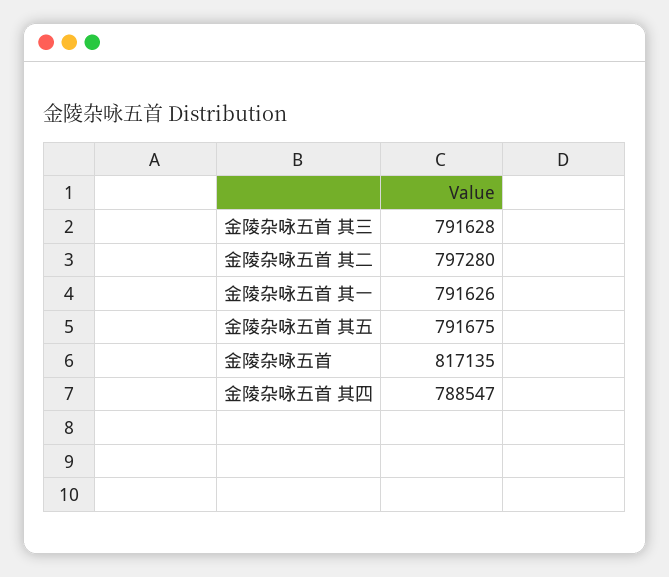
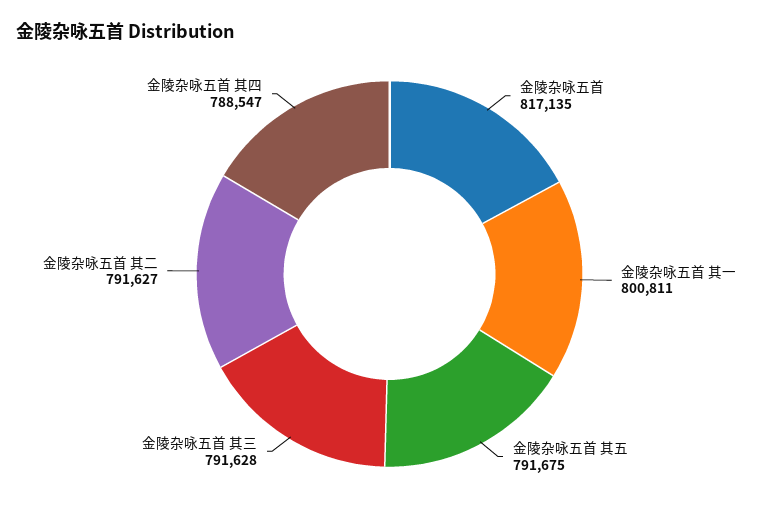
  {
    "金陵杂咏五首 其三": 791628,
-   "金陵杂咏五首 其二": 797280,
+   "金陵杂咏五首 其二": 791627,
-   "金陵杂咏五首 其一": 791626,
+   "金陵杂咏五首 其一": 800811,
    "金陵杂咏五首 其五": 791675,
    "金陵杂咏五首": 817135,
    "金陵杂咏五首 其四": 788547
  }

